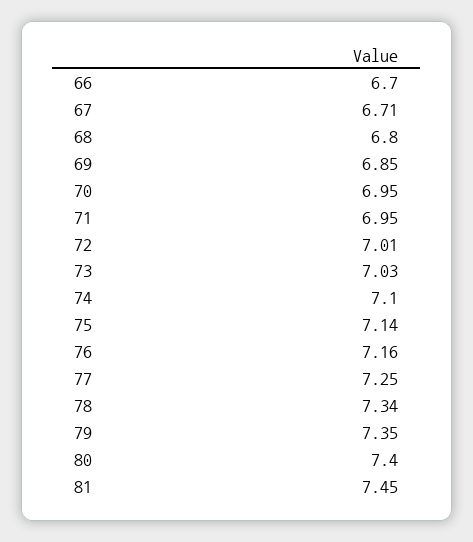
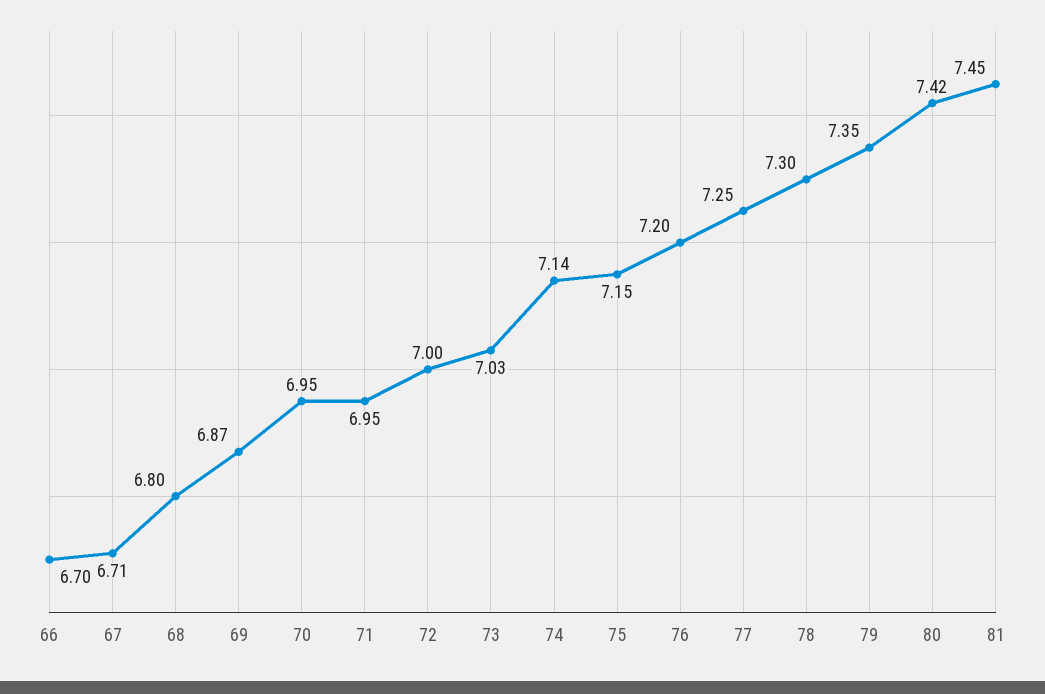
  {
    "66": 6.7,
    "67": 6.71,
    "68": 6.8,
-   "69": 6.85,
+   "69": 6.87,
    "70": 6.95,
    "71": 6.95,
-   "72": 7.01,
+   "72": 7,
    "73": 7.03,
-   "74": 7.1,
+   "74": 7.14,
-   "75": 7.14,
+   "75": 7.15,
-   "76": 7.16,
+   "76": 7.2,
    "77": 7.25,
-   "78": 7.34,
+   "78": 7.3,
    "79": 7.35,
-   "80": 7.4,
+   "80": 7.42,
    "81": 7.45
  }

